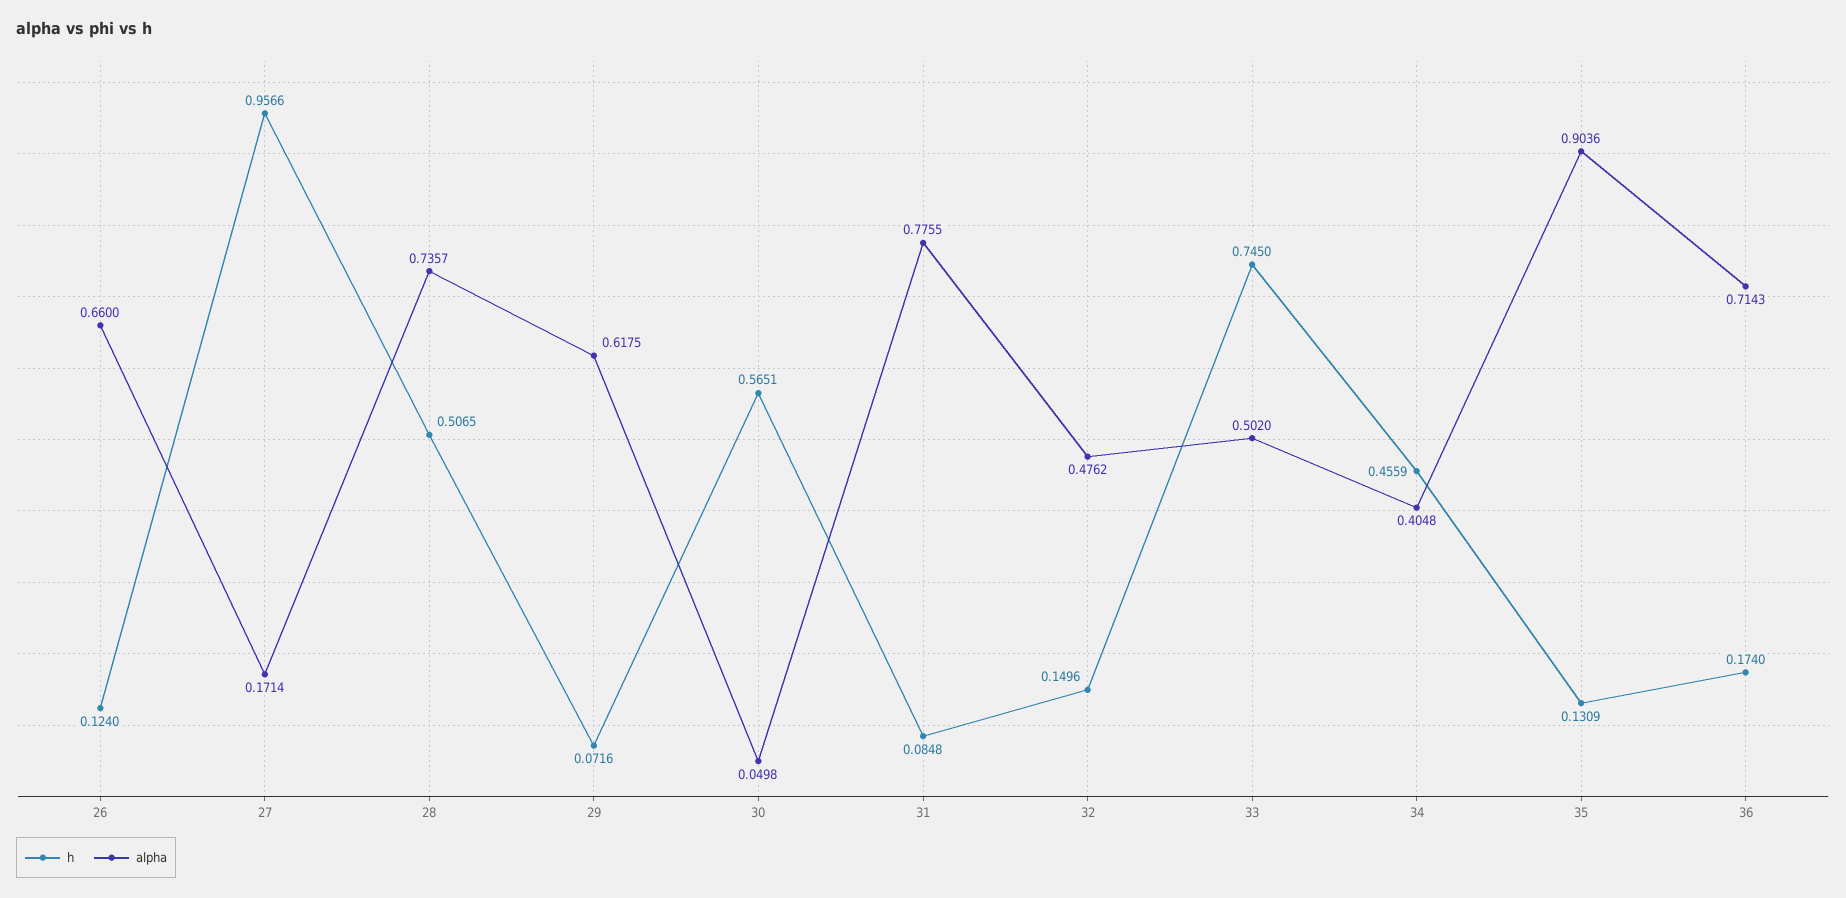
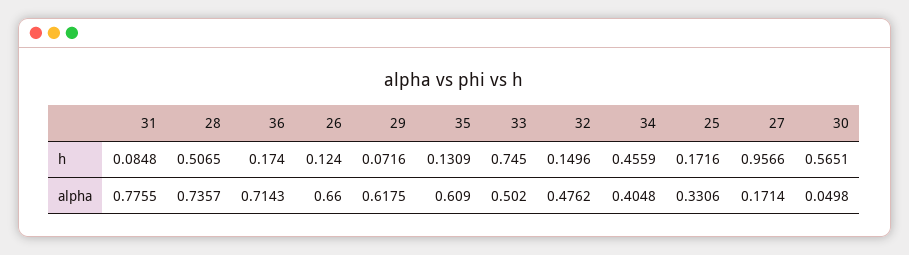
  {
    "h": {
      "26": 0.124,
      "27": 0.9566,
      "28": 0.5065,
      "29": 0.0716,
      "30": 0.5651,
      "31": 0.0848,
      "32": 0.1496,
      "33": 0.745,
      "34": 0.4559,
      "35": 0.1309,
-     "36": 0.174
+     "36": 0.174,
+     "25": 0.1716
    },
    "alpha": {
      "26": 0.66,
      "27": 0.1714,
      "28": 0.7357,
      "29": 0.6175,
      "30": 0.0498,
      "31": 0.7755,
      "32": 0.4762,
      "33": 0.502,
      "34": 0.4048,
-     "35": 0.9036,
+     "35": 0.609,
-     "36": 0.7143
+     "36": 0.7143,
+     "25": 0.3306
    }
  }

